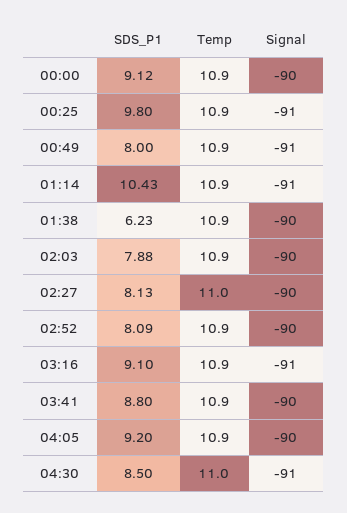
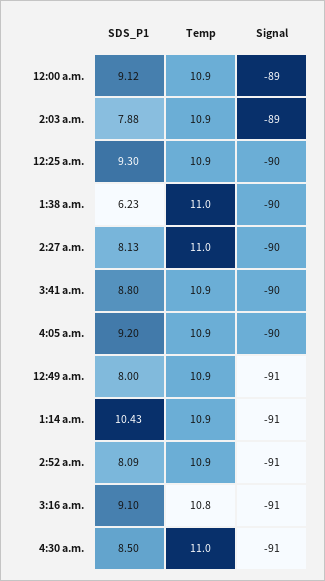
  {
    "SDS_P1": {
      "00:00": 9.12,
-     "00:25": 9.8,
+     "00:25": 9.3,
      "00:49": 8,
      "01:14": 10.43,
      "01:38": 6.23,
      "02:03": 7.88,
      "02:27": 8.13,
      "02:52": 8.09,
      "03:16": 9.1,
      "03:41": 8.8,
      "04:05": 9.2,
      "04:30": 8.5
    },
    "Temp": {
      "00:00": 10.9,
      "00:25": 10.9,
      "00:49": 10.9,
      "01:14": 10.9,
-     "01:38": 10.9,
+     "01:38": 11,
      "02:03": 10.9,
      "02:27": 11,
      "02:52": 10.9,
-     "03:16": 10.9,
+     "03:16": 10.8,
      "03:41": 10.9,
      "04:05": 10.9,
      "04:30": 11
    },
    "Signal": {
-     "00:00": -90,
+     "00:00": -89,
-     "00:25": -91,
+     "00:25": -90,
      "00:49": -91,
      "01:14": -91,
      "01:38": -90,
-     "02:03": -90,
+     "02:03": -89,
      "02:27": -90,
-     "02:52": -90,
+     "02:52": -91,
      "03:16": -91,
      "03:41": -90,
      "04:05": -90,
      "04:30": -91
    }
  }

